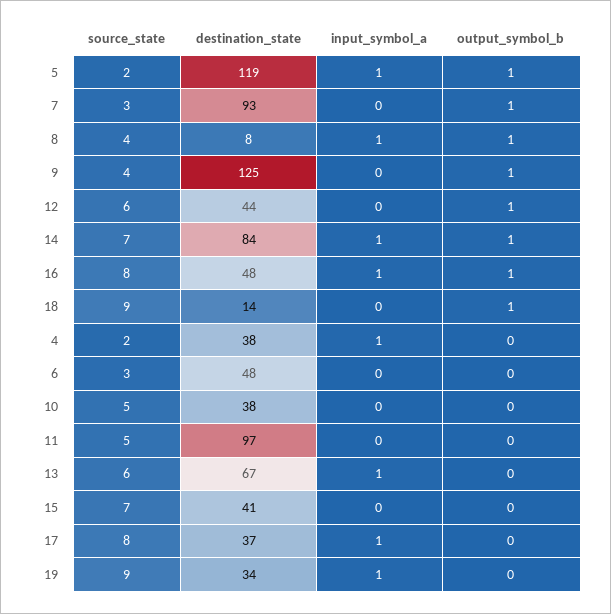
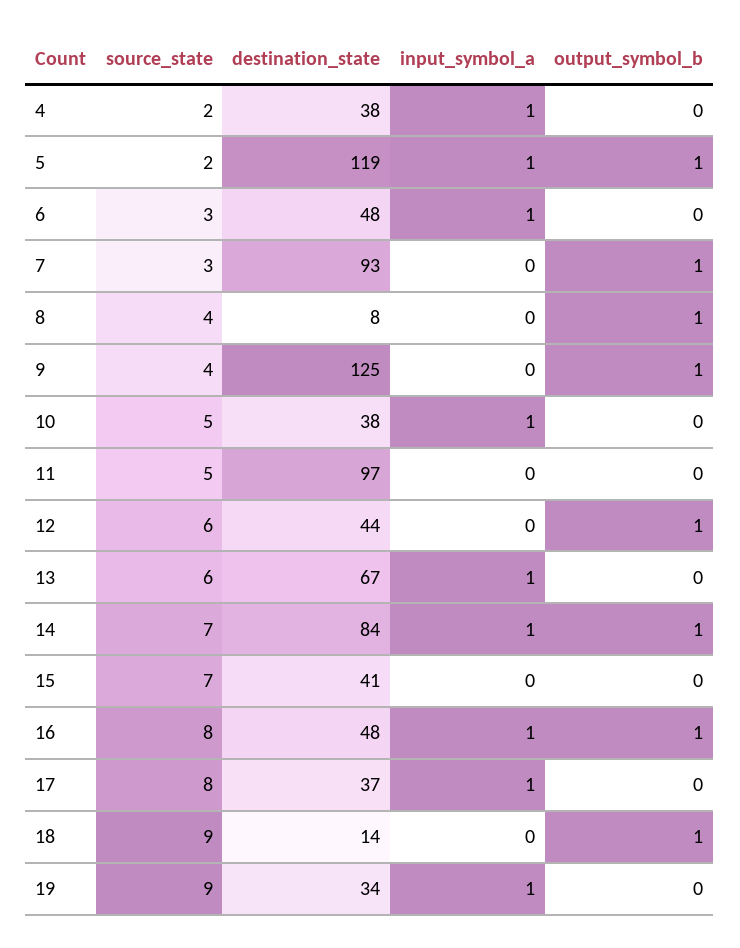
  {
    "source_state": {
      "5": 2,
      "7": 3,
      "8": 4,
      "9": 4,
      "12": 6,
      "14": 7,
      "16": 8,
      "18": 9,
      "4": 2,
      "6": 3,
      "10": 5,
      "11": 5,
      "13": 6,
      "15": 7,
      "17": 8,
      "19": 9
    },
    "destination_state": {
      "5": 119,
      "7": 93,
      "8": 8,
      "9": 125,
      "12": 44,
      "14": 84,
      "16": 48,
      "18": 14,
      "4": 38,
      "6": 48,
      "10": 38,
      "11": 97,
      "13": 67,
      "15": 41,
      "17": 37,
      "19": 34
    },
    "input_symbol_a": {
      "5": 1,
      "7": 0,
-     "8": 1,
+     "8": 0,
      "9": 0,
      "12": 0,
      "14": 1,
      "16": 1,
      "18": 0,
      "4": 1,
-     "6": 0,
+     "6": 1,
-     "10": 0,
+     "10": 1,
      "11": 0,
      "13": 1,
      "15": 0,
      "17": 1,
      "19": 1
    },
    "output_symbol_b": {
      "5": 1,
      "7": 1,
      "8": 1,
      "9": 1,
      "12": 1,
      "14": 1,
      "16": 1,
      "18": 1,
      "4": 0,
      "6": 0,
      "10": 0,
      "11": 0,
      "13": 0,
      "15": 0,
      "17": 0,
      "19": 0
    }
  }

